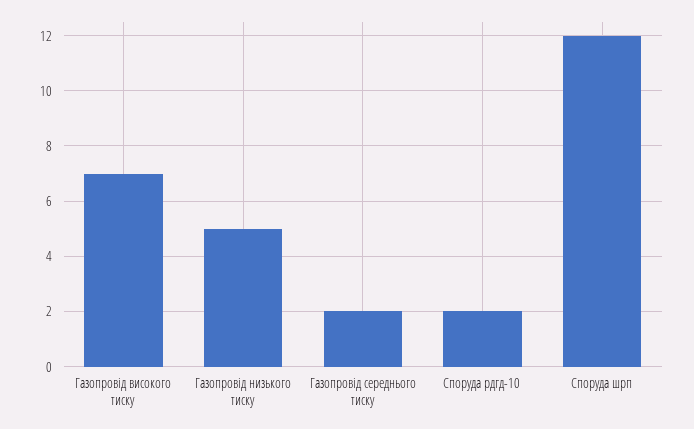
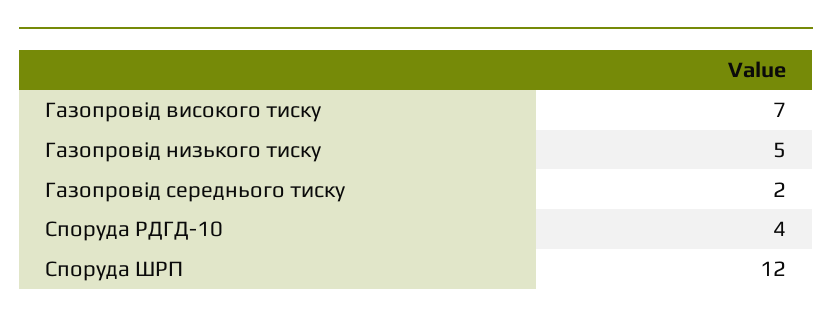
  {
    "Газопровід високого тиску": 7,
    "Газопровід низького тиску": 5,
    "Газопровід середнього тиску": 2,
-   "Споруда рдгд-10": 2,
+   "Споруда рдгд-10": 4,
    "Споруда шрп": 12
  }

